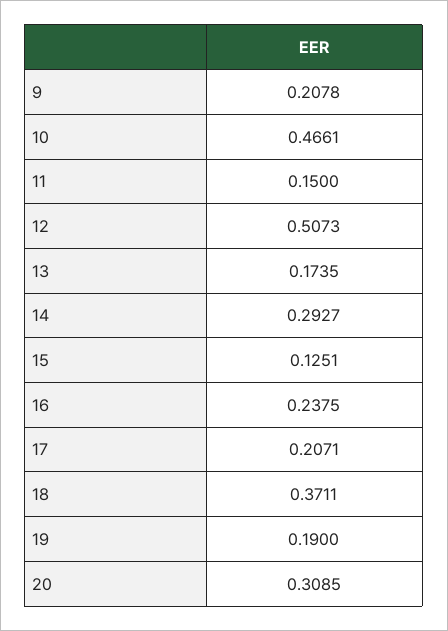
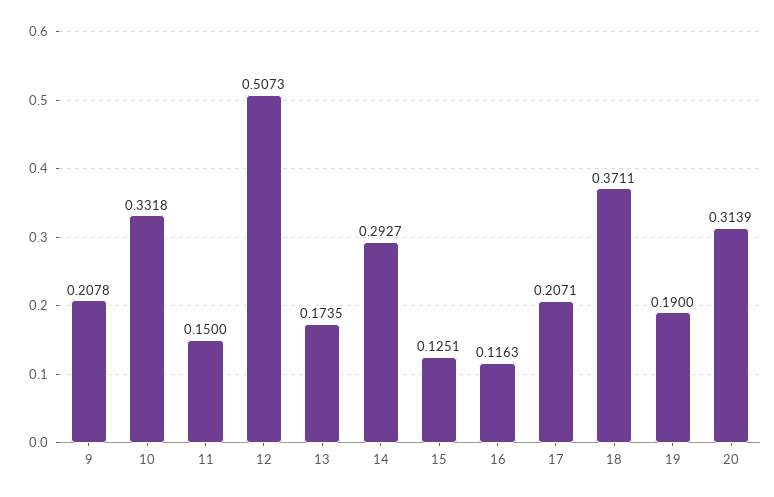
  {
    "9": 0.2078,
-   "10": 0.4661,
+   "10": 0.3318,
    "11": 0.15,
    "12": 0.5073,
    "13": 0.1735,
    "14": 0.2927,
    "15": 0.1251,
-   "16": 0.2375,
+   "16": 0.1163,
    "17": 0.2071,
    "18": 0.3711,
    "19": 0.19,
-   "20": 0.3085
+   "20": 0.3139
  }

